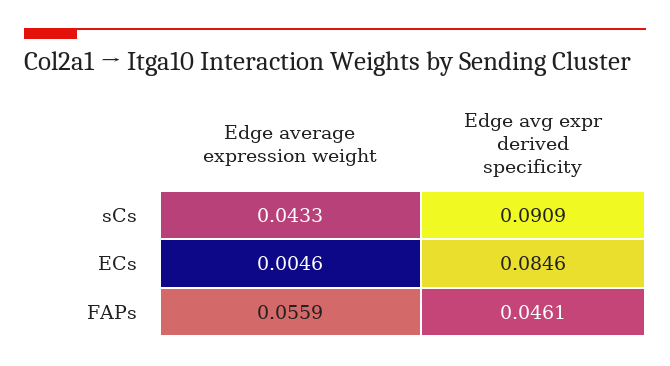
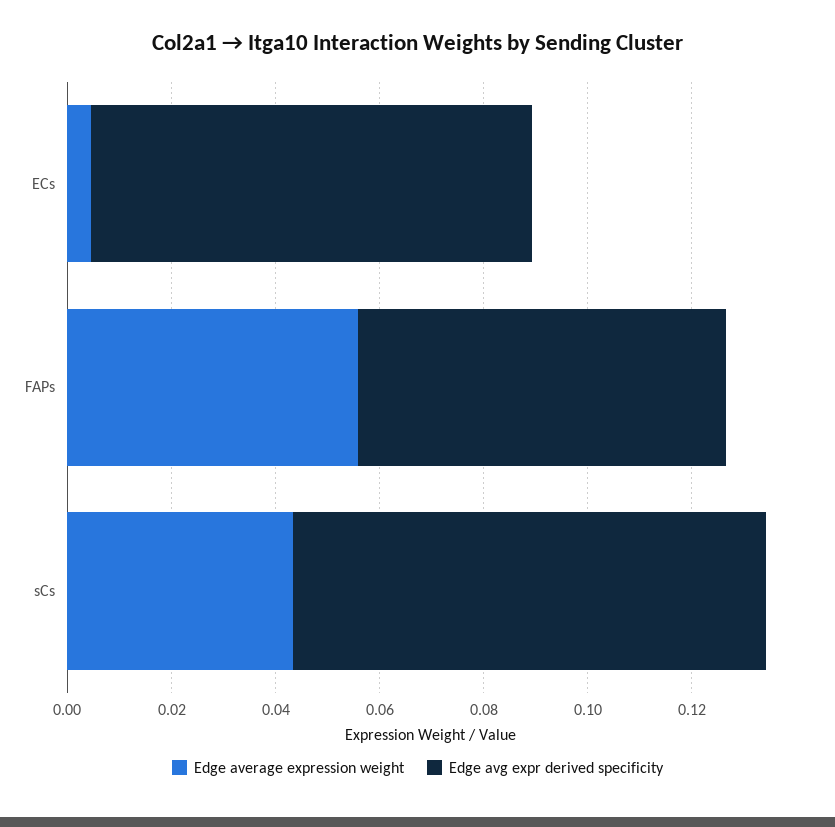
  {
    "Edge average expression weight": {
      "sCs": 0.0433,
      "ECs": 0.0046,
      "FAPs": 0.0559
    },
    "Edge avg expr derived specificity": {
      "sCs": 0.0909,
      "ECs": 0.0846,
-     "FAPs": 0.0461
+     "FAPs": 0.07
    }
  }

